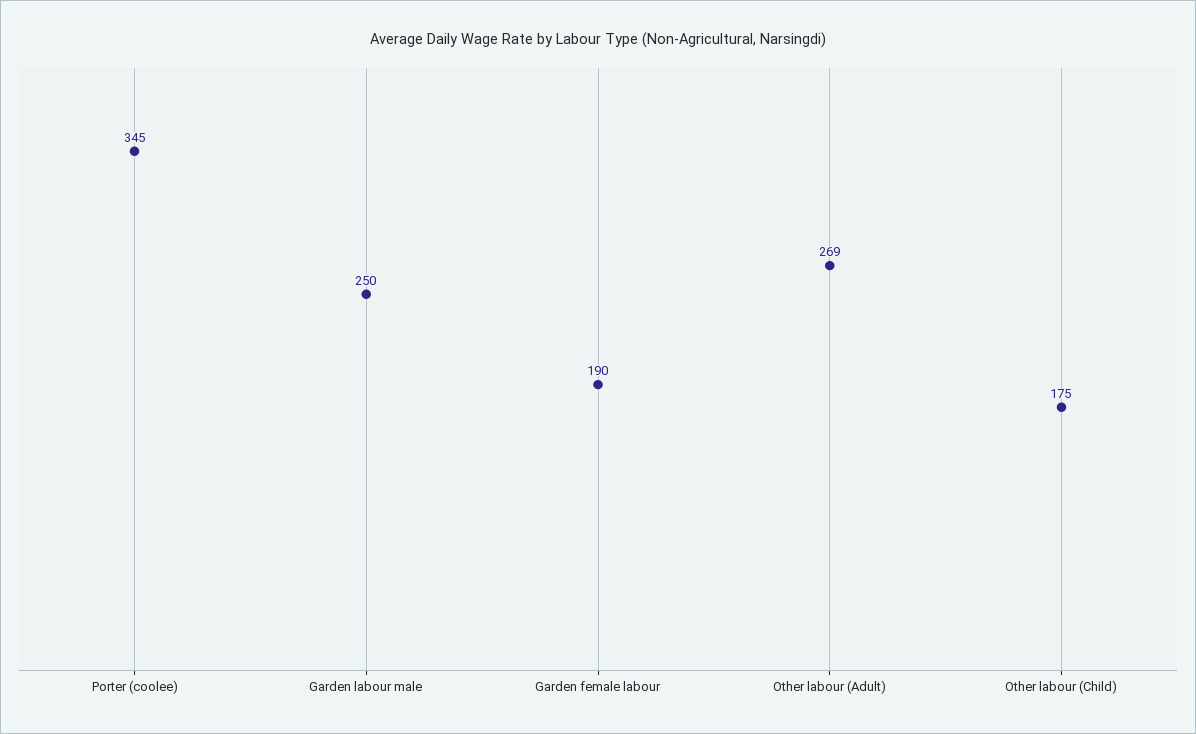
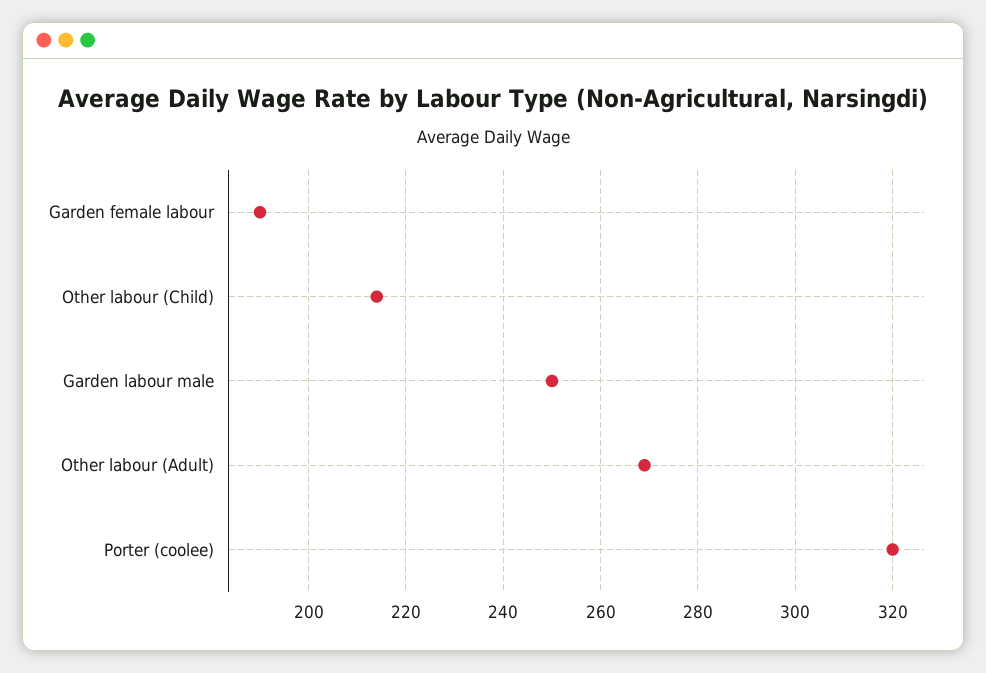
  {
-   "Porter (coolee)": 345,
+   "Porter (coolee)": 320,
    "Garden labour male": 250,
    "Garden female labour": 190,
    "Other labour (Adult)": 269,
-   "Other labour (Child)": 175
+   "Other labour (Child)": 215
  }

